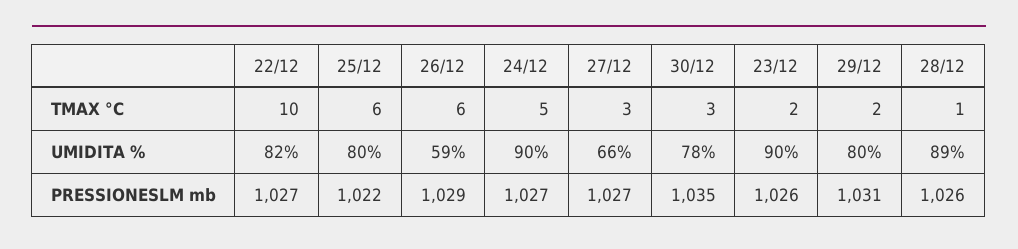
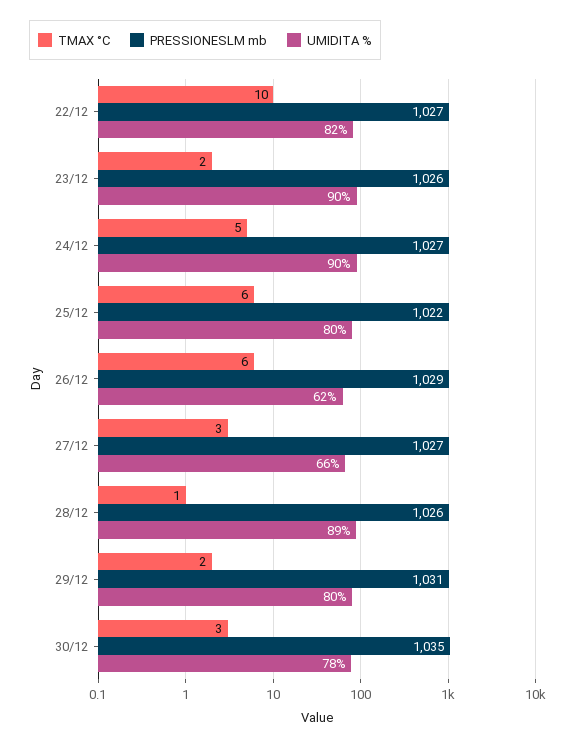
  {
    "TMAX °C": {
      "22/12": 10,
      "25/12": 6,
      "26/12": 6,
      "24/12": 5,
      "27/12": 3,
      "30/12": 3,
      "23/12": 2,
      "29/12": 2,
      "28/12": 1
    },
    "UMIDITA %": {
      "22/12": 82,
      "25/12": 80,
-     "26/12": 59,
+     "26/12": 62,
      "24/12": 90,
      "27/12": 66,
      "30/12": 78,
      "23/12": 90,
      "29/12": 80,
      "28/12": 89
    },
    "PRESSIONESLM mb": {
      "22/12": 1027,
      "25/12": 1022,
      "26/12": 1029,
      "24/12": 1027,
      "27/12": 1027,
      "30/12": 1035,
      "23/12": 1026,
      "29/12": 1031,
      "28/12": 1026
    }
  }

